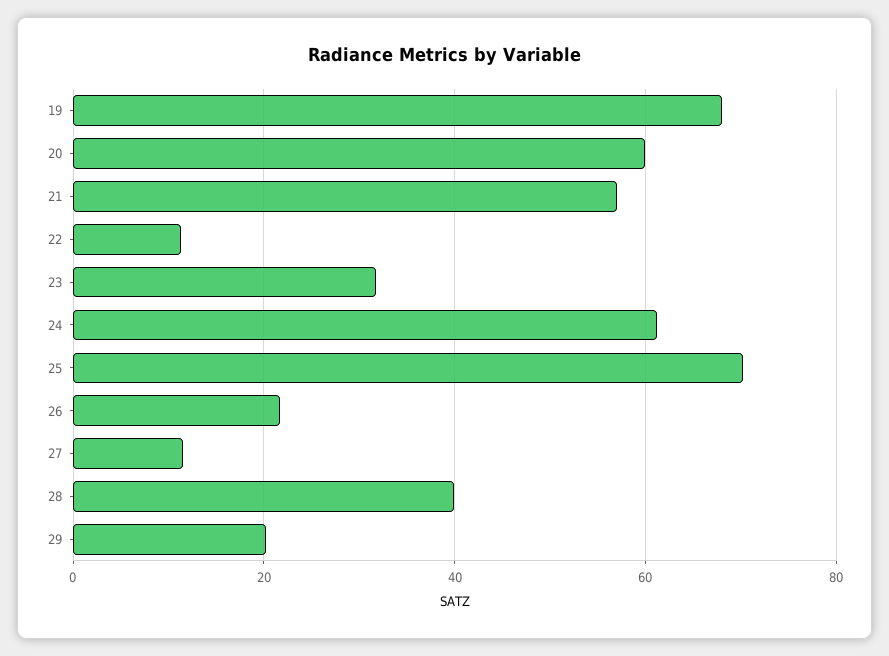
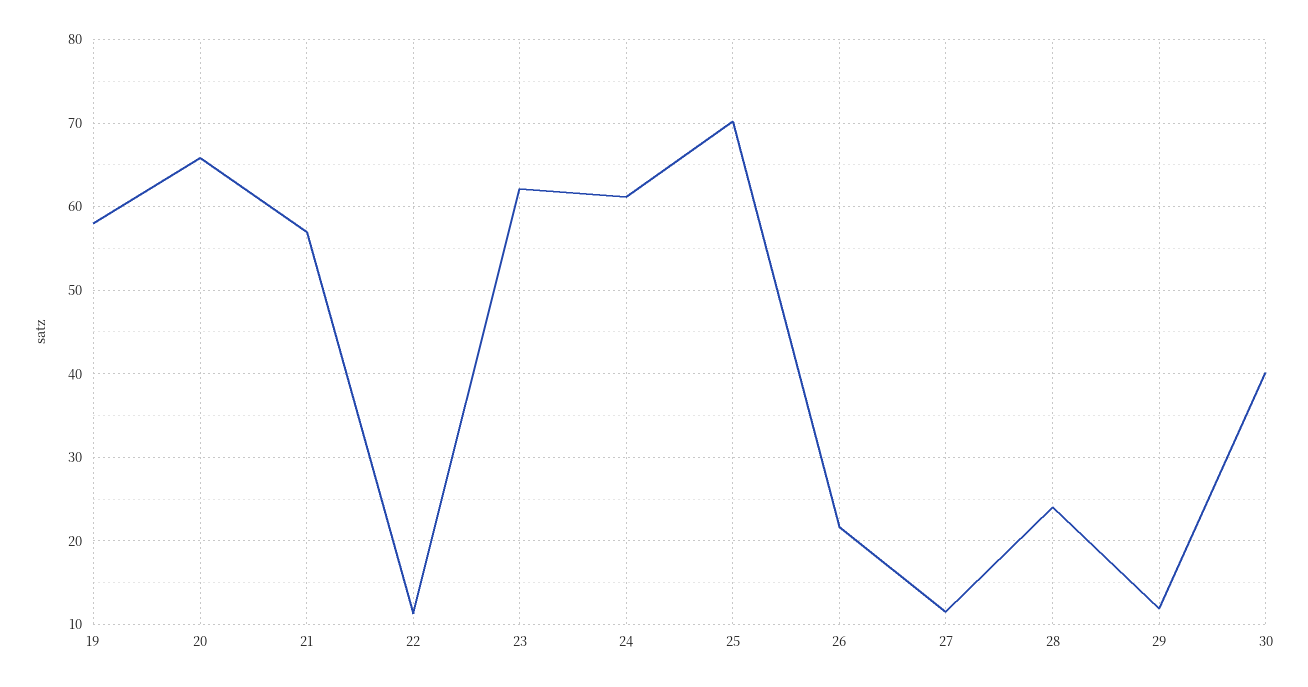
  {
-   "19": 68,
+   "19": 58,
-   "20": 60,
+   "20": 66,
    "21": 57,
    "22": 11,
-   "23": 32,
+   "23": 62,
    "24": 61,
    "25": 70,
    "26": 22,
    "27": 11,
-   "28": 40,
+   "28": 24,
-   "29": 20
+   "29": 12,
+   "30": 40
  }

